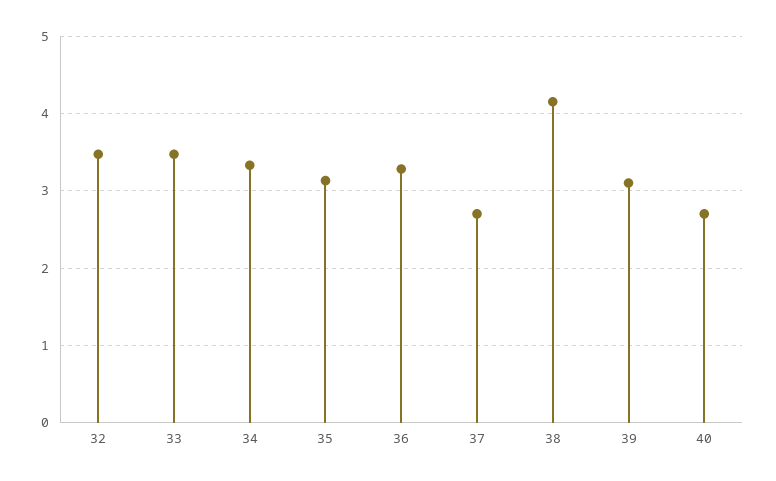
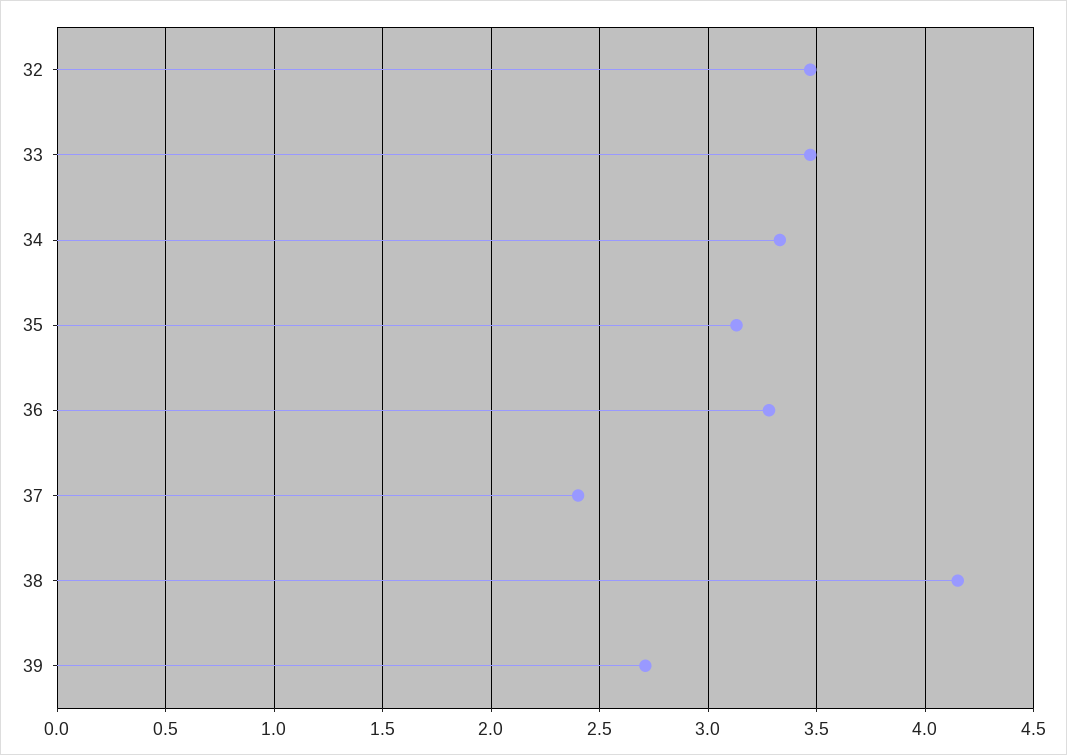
  {
    "32": 3.45,
    "33": 3.45,
    "34": 3.35,
    "35": 3.15,
    "36": 3.3,
-   "37": 2.7,
+   "37": 2.4,
    "38": 4.15,
-   "39": 3.1,
+   "39": 2.7
-   "40": 2.7
  }

